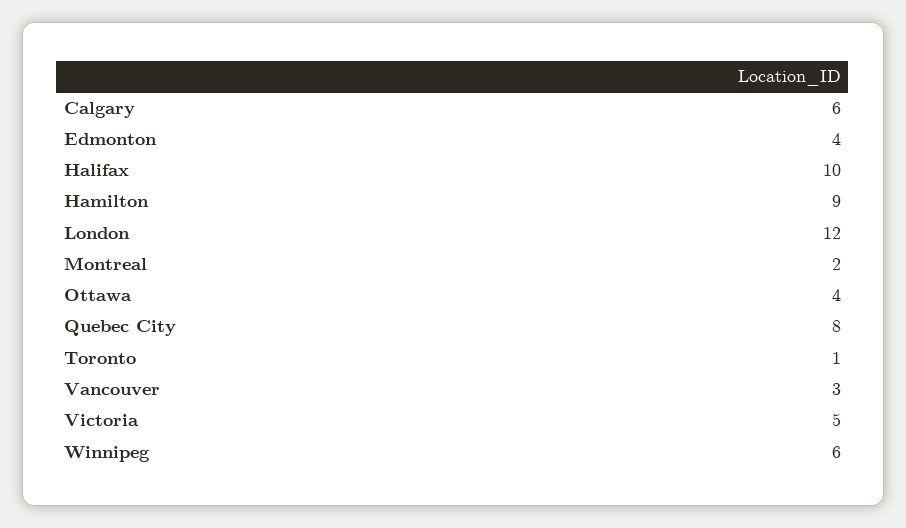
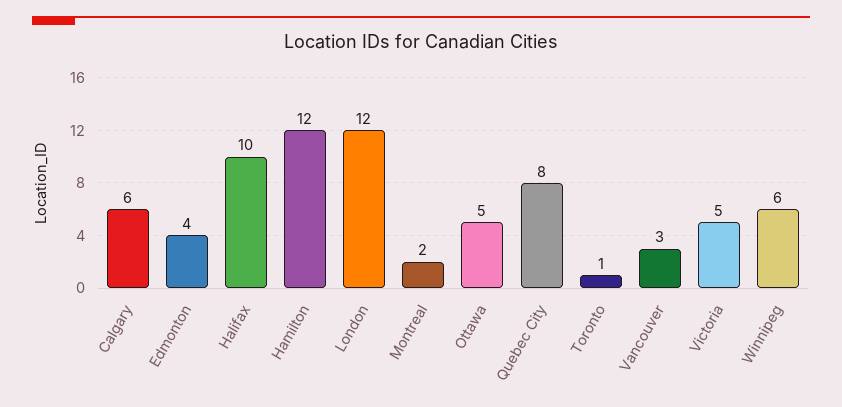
  {
    "Calgary": 6,
    "Edmonton": 4,
    "Halifax": 10,
-   "Hamilton": 9,
+   "Hamilton": 12,
    "London": 12,
    "Montreal": 2,
-   "Ottawa": 4,
+   "Ottawa": 5,
    "Quebec City": 8,
    "Toronto": 1,
    "Vancouver": 3,
    "Victoria": 5,
    "Winnipeg": 6
  }

